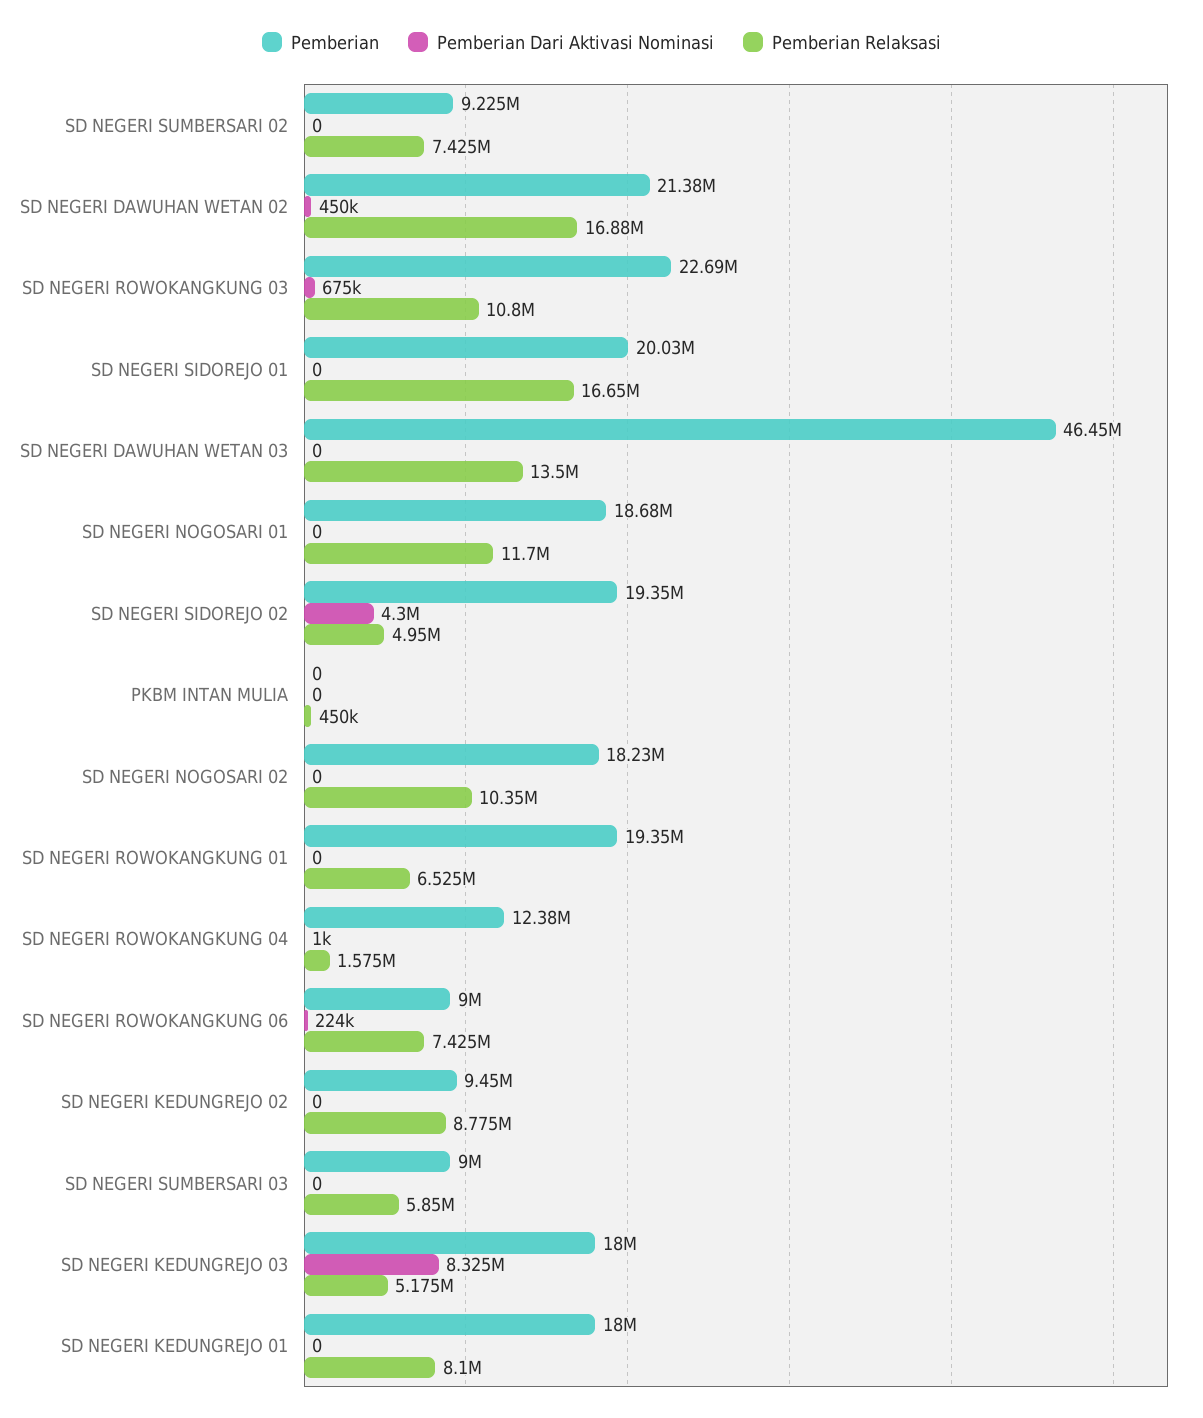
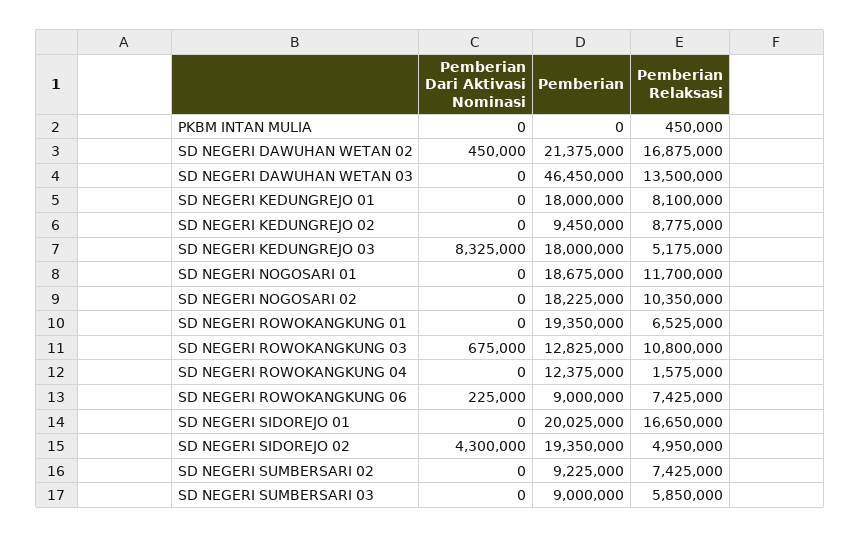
  {
    "Pemberian": {
      "SD NEGERI SUMBERSARI 02": 9225000,
      "SD NEGERI DAWUHAN WETAN 02": 21375000,
-     "SD NEGERI ROWOKANGKUNG 03": 22690000,
+     "SD NEGERI ROWOKANGKUNG 03": 12825000,
      "SD NEGERI SIDOREJO 01": 20025000,
      "SD NEGERI DAWUHAN WETAN 03": 46450000,
      "SD NEGERI NOGOSARI 01": 18675000,
      "SD NEGERI SIDOREJO 02": 19350000,
      "PKBM INTAN MULIA": 0,
      "SD NEGERI NOGOSARI 02": 18225000,
      "SD NEGERI ROWOKANGKUNG 01": 19350000,
      "SD NEGERI ROWOKANGKUNG 04": 12375000,
      "SD NEGERI ROWOKANGKUNG 06": 9000000,
      "SD NEGERI KEDUNGREJO 02": 9450000,
      "SD NEGERI SUMBERSARI 03": 9000000,
      "SD NEGERI KEDUNGREJO 03": 18000000,
      "SD NEGERI KEDUNGREJO 01": 18000000
    },
    "Pemberian Dari Aktivasi Nominasi": {
      "SD NEGERI SUMBERSARI 02": 0,
      "SD NEGERI DAWUHAN WETAN 02": 450000,
      "SD NEGERI ROWOKANGKUNG 03": 675000,
      "SD NEGERI SIDOREJO 01": 0,
      "SD NEGERI DAWUHAN WETAN 03": 0,
      "SD NEGERI NOGOSARI 01": 0,
      "SD NEGERI SIDOREJO 02": 4300000,
      "PKBM INTAN MULIA": 0,
      "SD NEGERI NOGOSARI 02": 0,
      "SD NEGERI ROWOKANGKUNG 01": 0,
-     "SD NEGERI ROWOKANGKUNG 04": 1000,
+     "SD NEGERI ROWOKANGKUNG 04": 0,
-     "SD NEGERI ROWOKANGKUNG 06": 224000,
+     "SD NEGERI ROWOKANGKUNG 06": 225000,
      "SD NEGERI KEDUNGREJO 02": 0,
      "SD NEGERI SUMBERSARI 03": 0,
      "SD NEGERI KEDUNGREJO 03": 8325000,
      "SD NEGERI KEDUNGREJO 01": 0
    },
    "Pemberian Relaksasi": {
      "SD NEGERI SUMBERSARI 02": 7425000,
      "SD NEGERI DAWUHAN WETAN 02": 16875000,
      "SD NEGERI ROWOKANGKUNG 03": 10800000,
      "SD NEGERI SIDOREJO 01": 16650000,
      "SD NEGERI DAWUHAN WETAN 03": 13500000,
      "SD NEGERI NOGOSARI 01": 11700000,
      "SD NEGERI SIDOREJO 02": 4950000,
      "PKBM INTAN MULIA": 450000,
      "SD NEGERI NOGOSARI 02": 10350000,
      "SD NEGERI ROWOKANGKUNG 01": 6525000,
      "SD NEGERI ROWOKANGKUNG 04": 1575000,
      "SD NEGERI ROWOKANGKUNG 06": 7425000,
      "SD NEGERI KEDUNGREJO 02": 8775000,
      "SD NEGERI SUMBERSARI 03": 5850000,
      "SD NEGERI KEDUNGREJO 03": 5175000,
      "SD NEGERI KEDUNGREJO 01": 8100000
    }
  }

